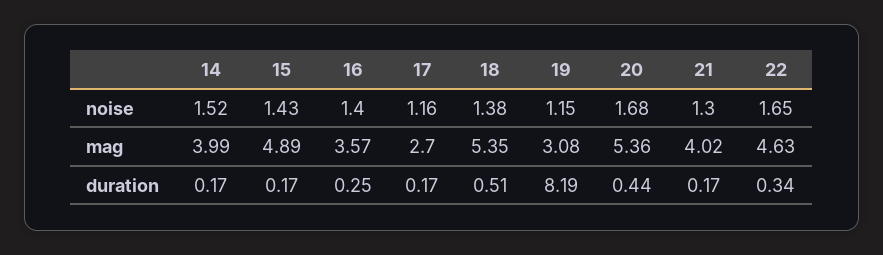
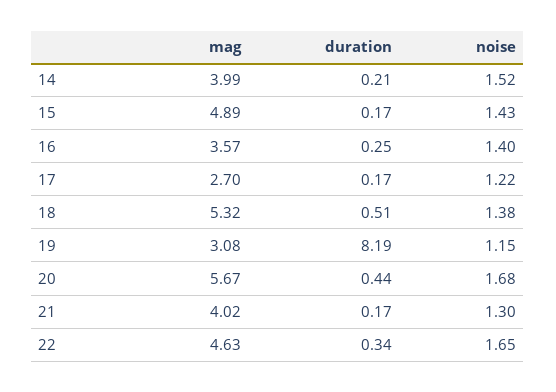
  {
    "14": {
      "noise": 1.52,
      "mag": 3.99,
-     "duration": 0.17
+     "duration": 0.21
    },
    "15": {
      "noise": 1.43,
      "mag": 4.89,
      "duration": 0.17
    },
    "16": {
      "noise": 1.4,
      "mag": 3.57,
      "duration": 0.25
    },
    "17": {
-     "noise": 1.16,
+     "noise": 1.22,
      "mag": 2.7,
      "duration": 0.17
    },
    "18": {
      "noise": 1.38,
-     "mag": 5.35,
+     "mag": 5.32,
      "duration": 0.51
    },
    "19": {
      "noise": 1.15,
      "mag": 3.08,
      "duration": 8.19
    },
    "20": {
      "noise": 1.68,
-     "mag": 5.36,
+     "mag": 5.67,
      "duration": 0.44
    },
    "21": {
      "noise": 1.3,
      "mag": 4.02,
      "duration": 0.17
    },
    "22": {
      "noise": 1.65,
      "mag": 4.63,
      "duration": 0.34
    }
  }

